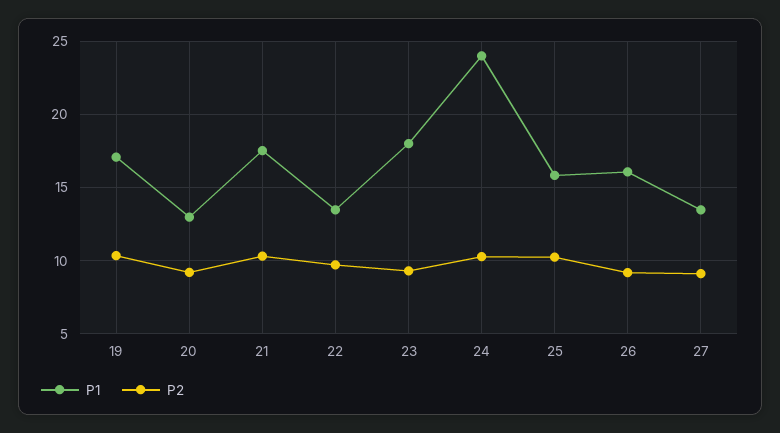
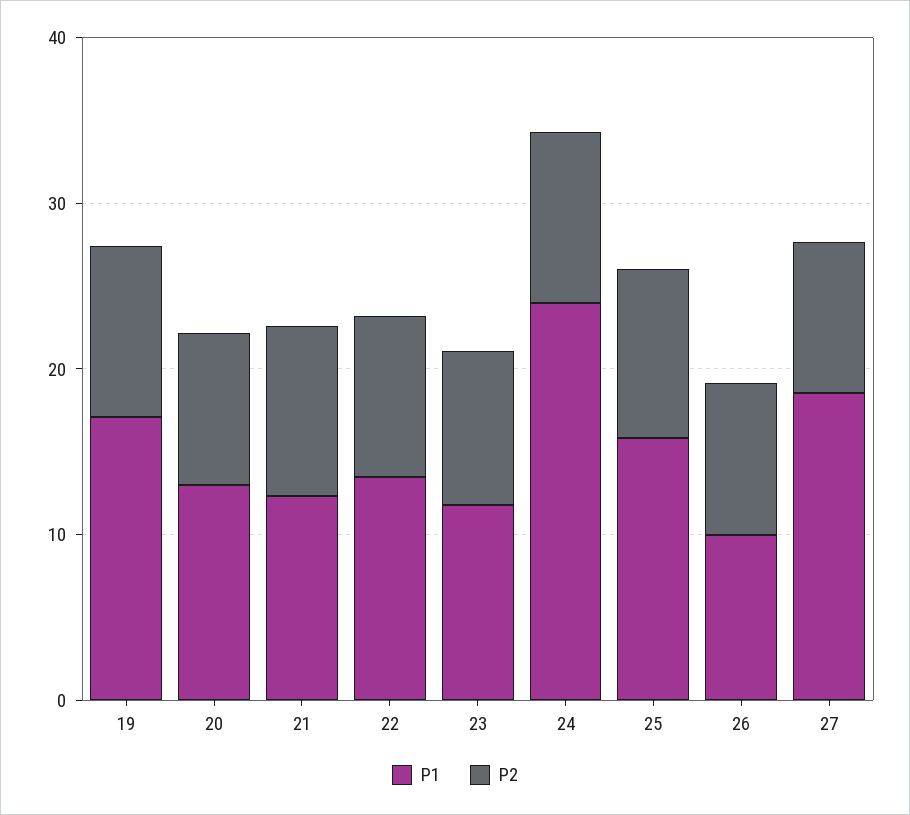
  {
    "P1": {
      "19": 17,
      "20": 13,
-     "21": 17.5,
+     "21": 12,
      "22": 13.5,
-     "23": 18,
+     "23": 12,
      "24": 24,
      "25": 16,
-     "26": 16,
+     "26": 10,
-     "27": 13.5
+     "27": 18
    },
    "P2": {
      "19": 10.5,
      "20": 9,
      "21": 10.5,
      "22": 9.5,
      "23": 9.5,
      "24": 10.5,
      "25": 10,
      "26": 9,
      "27": 9
    }
  }

